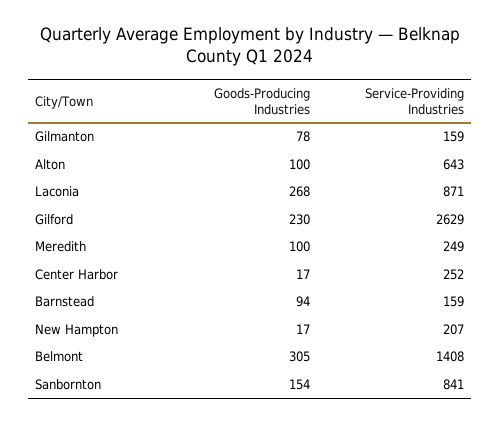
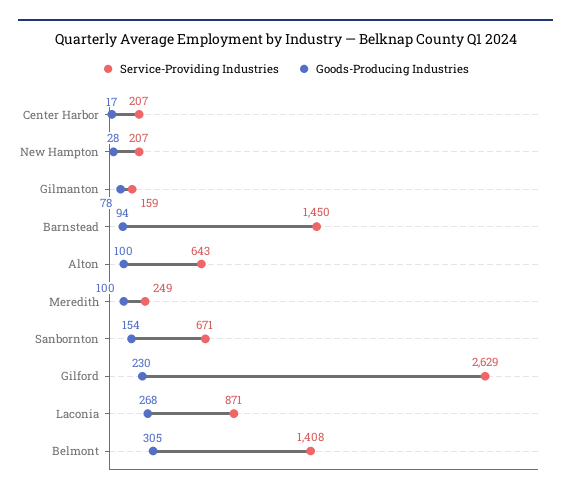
  {
    "Goods-Producing Industries": {
      "Gilmanton": 78,
      "Alton": 100,
      "Laconia": 268,
      "Gilford": 230,
      "Meredith": 100,
      "Center Harbor": 17,
      "Barnstead": 94,
-     "New Hampton": 17,
+     "New Hampton": 28,
      "Belmont": 305,
      "Sanbornton": 154
    },
    "Service-Providing Industries": {
      "Gilmanton": 159,
      "Alton": 643,
      "Laconia": 871,
      "Gilford": 2629,
      "Meredith": 249,
-     "Center Harbor": 252,
+     "Center Harbor": 207,
-     "Barnstead": 159,
+     "Barnstead": 1450,
      "New Hampton": 207,
      "Belmont": 1408,
-     "Sanbornton": 841
+     "Sanbornton": 671
    }
  }

